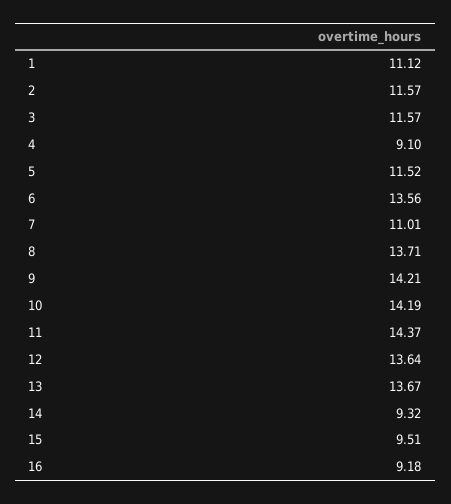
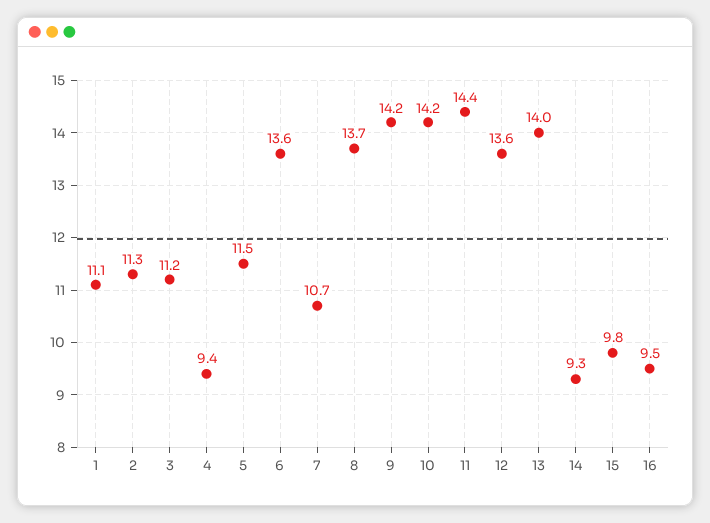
  {
    "1": 11.12,
-   "2": 11.57,
+   "2": 11.3,
-   "3": 11.57,
+   "3": 11.2,
-   "4": 9.1,
+   "4": 9.4,
    "5": 11.52,
    "6": 13.56,
-   "7": 11.01,
+   "7": 10.7,
    "8": 13.71,
    "9": 14.21,
    "10": 14.19,
    "11": 14.37,
    "12": 13.64,
-   "13": 13.67,
+   "13": 14,
    "14": 9.32,
-   "15": 9.51,
+   "15": 9.8,
-   "16": 9.18
+   "16": 9.5
  }

